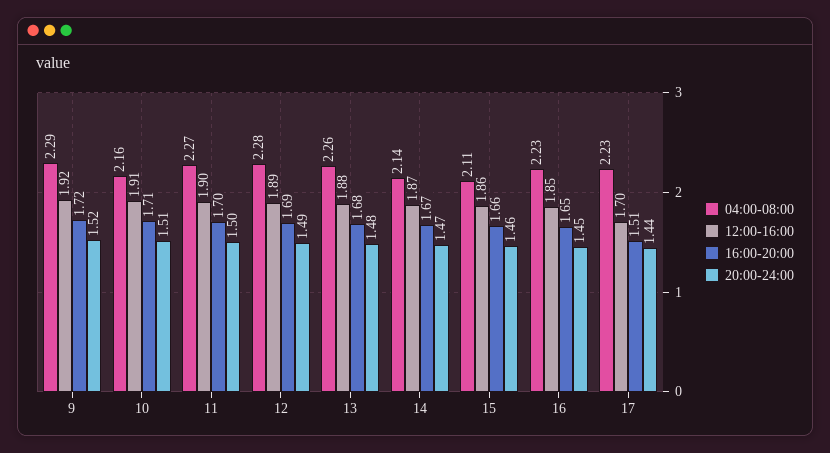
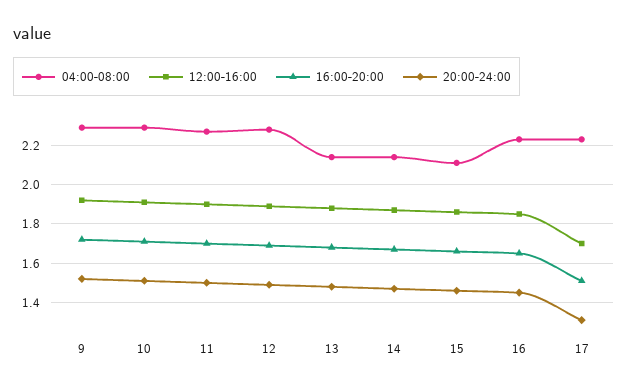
  {
    "04:00-08:00": {
      "9": 2.29,
-     "10": 2.16,
+     "10": 2.3,
      "11": 2.27,
      "12": 2.28,
-     "13": 2.26,
+     "13": 2.15,
      "14": 2.14,
      "15": 2.11,
      "16": 2.23,
      "17": 2.23
    },
    "12:00-16:00": {
      "9": 1.92,
      "10": 1.91,
      "11": 1.9,
      "12": 1.89,
      "13": 1.88,
      "14": 1.87,
      "15": 1.86,
      "16": 1.85,
      "17": 1.7
    },
    "16:00-20:00": {
      "9": 1.72,
      "10": 1.71,
      "11": 1.7,
      "12": 1.69,
      "13": 1.68,
      "14": 1.67,
      "15": 1.66,
      "16": 1.65,
      "17": 1.51
    },
    "20:00-24:00": {
      "9": 1.52,
      "10": 1.51,
      "11": 1.5,
      "12": 1.49,
      "13": 1.48,
      "14": 1.47,
      "15": 1.46,
      "16": 1.45,
-     "17": 1.44
+     "17": 1.3
    }
  }

